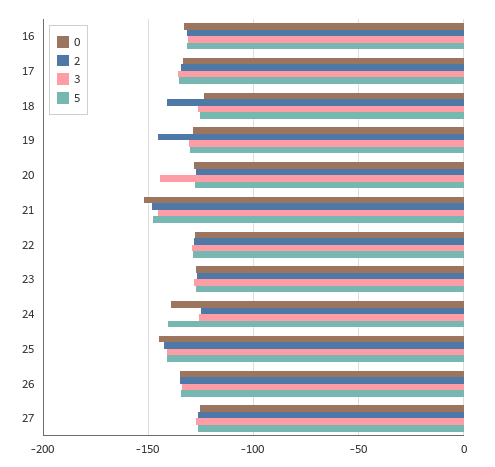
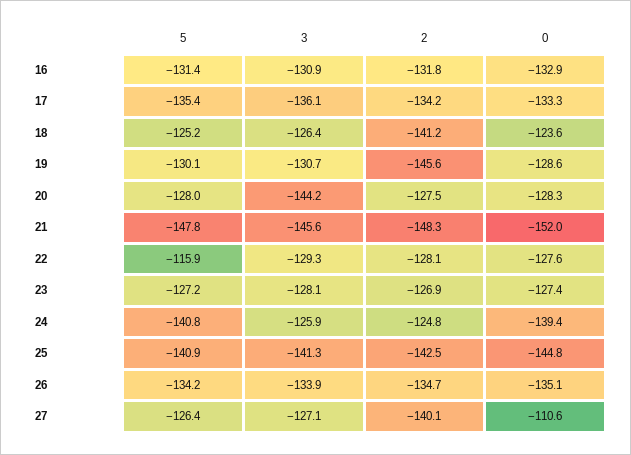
  {
    "0": {
      "16": -132.9,
      "17": -133.3,
      "18": -123.6,
      "19": -128.6,
      "20": -128.3,
      "21": -152,
      "22": -127.6,
      "23": -127.4,
      "24": -139.4,
      "25": -144.8,
      "26": -135.1,
-     "27": -125
+     "27": -110.6
    },
    "2": {
      "16": -131.8,
      "17": -134.2,
      "18": -141.2,
      "19": -145.6,
      "20": -127.5,
      "21": -148.3,
      "22": -128.1,
      "23": -126.9,
      "24": -124.8,
      "25": -142.5,
      "26": -134.7,
-     "27": -125
+     "27": -140.1
    },
    "3": {
      "16": -130.9,
      "17": -136.1,
      "18": -126.4,
      "19": -130.7,
      "20": -144.2,
      "21": -145.6,
      "22": -129.3,
      "23": -128.1,
      "24": -125.9,
      "25": -141.3,
      "26": -133.9,
      "27": -127.1
    },
    "5": {
      "16": -131.4,
      "17": -135.4,
      "18": -125.2,
      "19": -130.1,
      "20": -128,
      "21": -147.8,
-     "22": -130,
+     "22": -115.9,
      "23": -127.2,
      "24": -140.8,
      "25": -140.9,
      "26": -134.2,
      "27": -126.4
    }
  }

